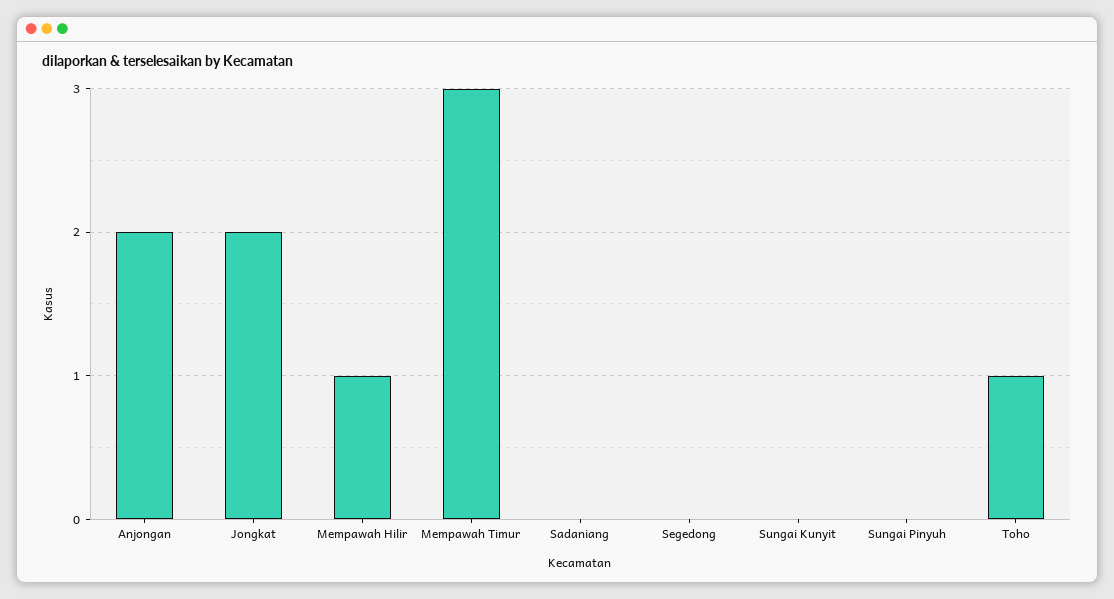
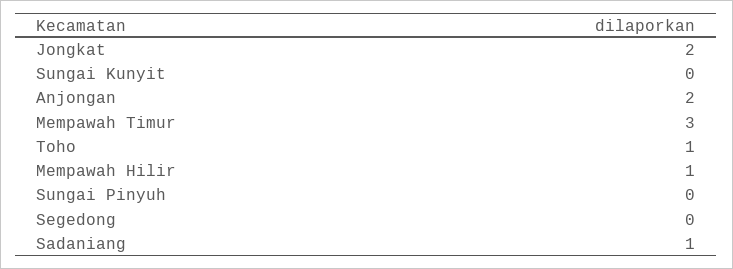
  {
    "Anjongan": 2,
    "Jongkat": 2,
    "Mempawah Hilir": 1,
    "Mempawah Timur": 3,
-   "Sadaniang": 0,
+   "Sadaniang": 1,
    "Segedong": 0,
    "Sungai Kunyit": 0,
    "Sungai Pinyuh": 0,
    "Toho": 1
  }

